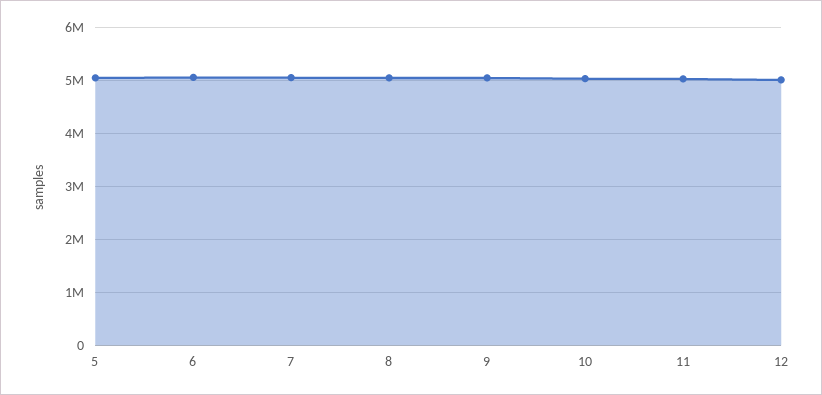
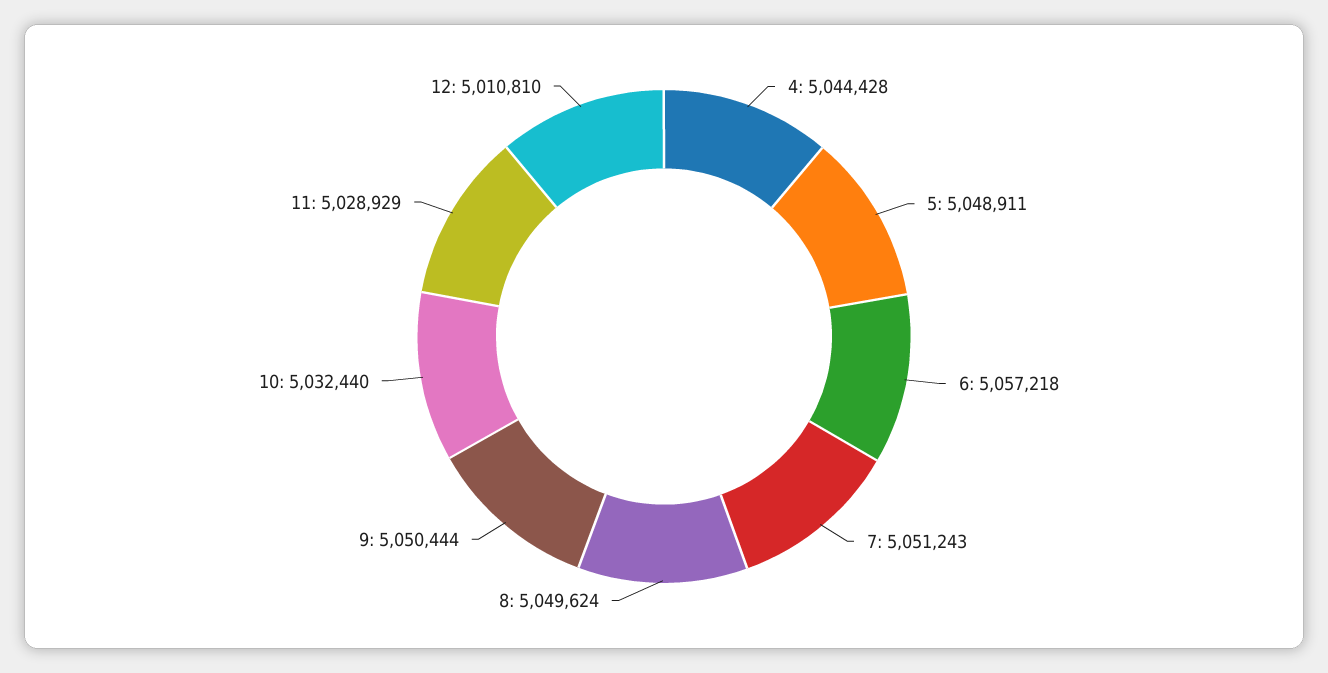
  {
    "5": 5048911,
    "6": 5057218,
    "7": 5051243,
    "8": 5049624,
    "9": 5050444,
    "10": 5032440,
    "11": 5028929,
-   "12": 5010810
+   "12": 5010810,
+   "4": 5044428
  }

